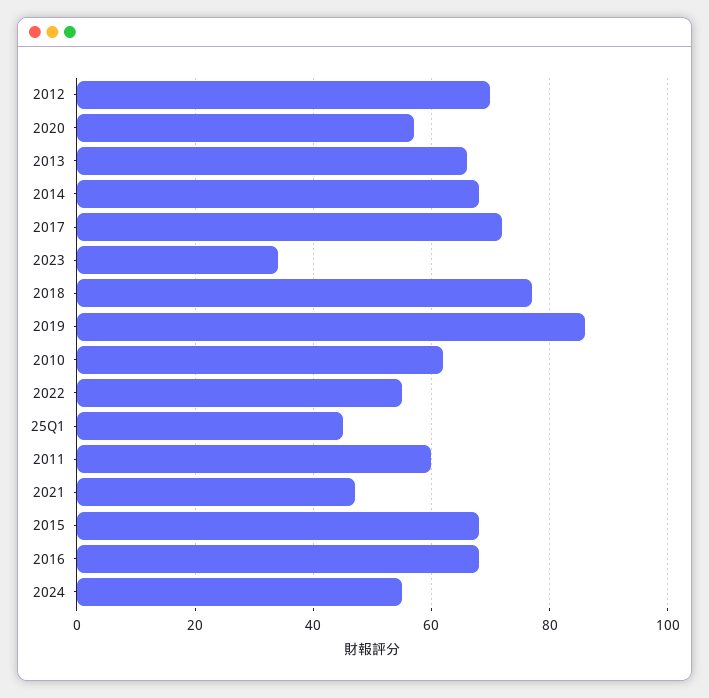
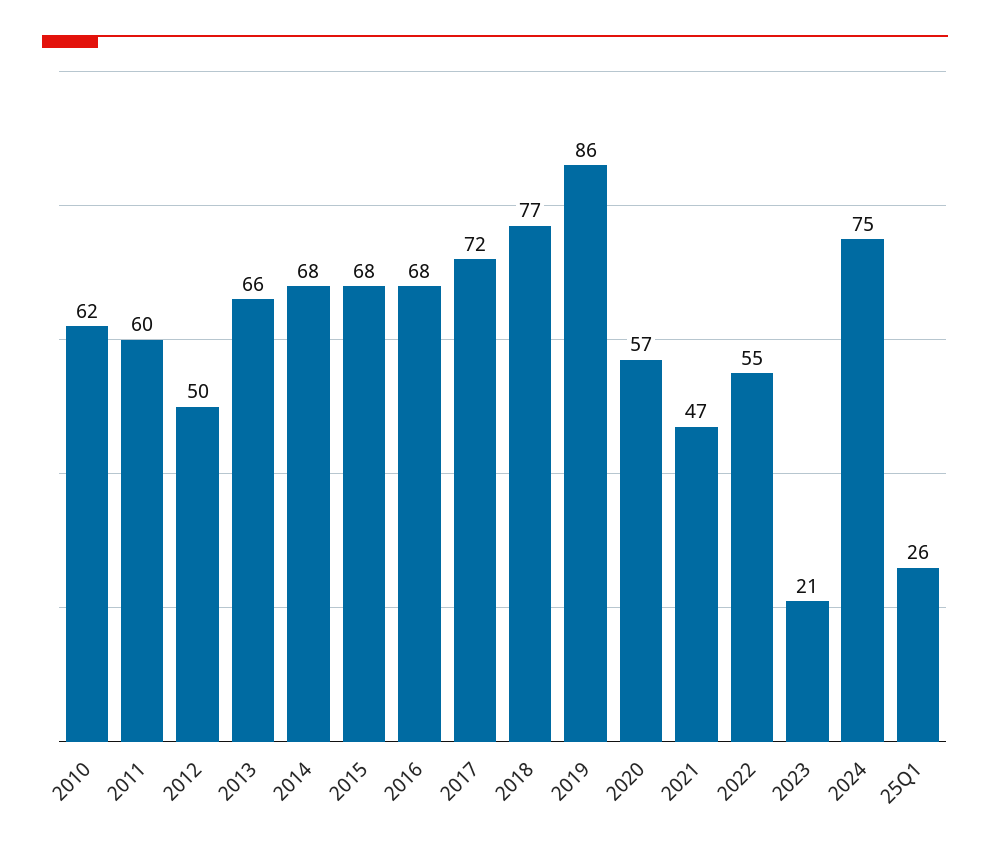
  {
-   "2012": 70,
+   "2012": 50,
    "2020": 57,
    "2013": 66,
    "2014": 68,
    "2017": 72,
-   "2023": 35,
+   "2023": 21,
    "2018": 77,
    "2019": 86,
    "2010": 62,
    "2022": 55,
-   "25Q1": 45,
+   "25Q1": 26,
    "2011": 60,
    "2021": 47,
    "2015": 68,
    "2016": 68,
-   "2024": 55
+   "2024": 75
  }

